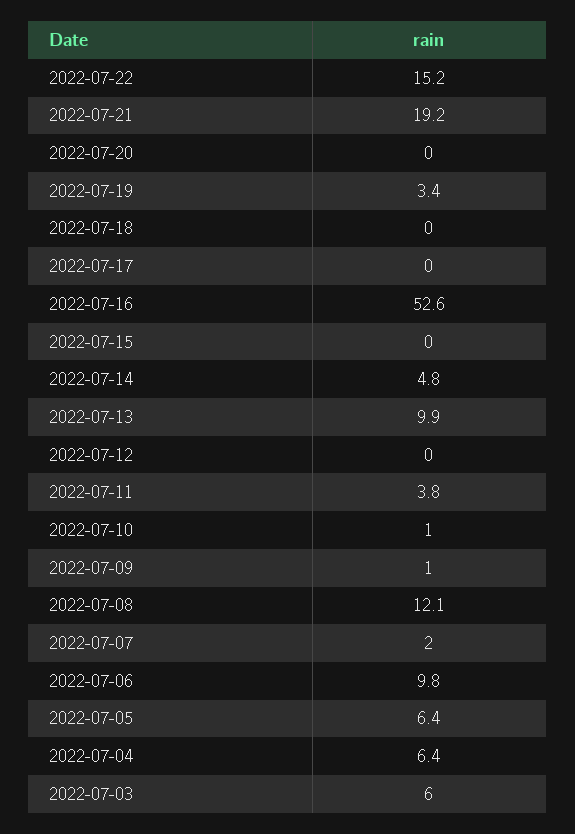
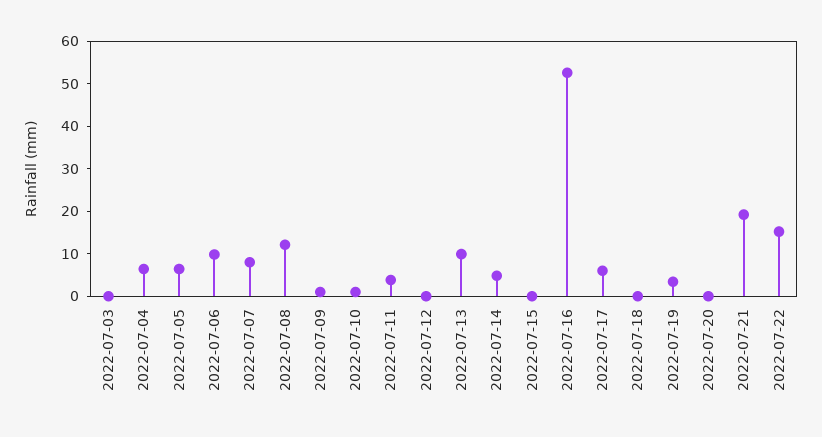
  {
    "2022-07-22": 15.2,
    "2022-07-21": 19.2,
    "2022-07-20": 0,
    "2022-07-19": 3.4,
    "2022-07-18": 0,
-   "2022-07-17": 0,
+   "2022-07-17": 6,
    "2022-07-16": 52.6,
    "2022-07-15": 0,
    "2022-07-14": 4.8,
    "2022-07-13": 9.9,
    "2022-07-12": 0,
    "2022-07-11": 3.8,
    "2022-07-10": 1,
    "2022-07-09": 1,
    "2022-07-08": 12.1,
-   "2022-07-07": 2,
+   "2022-07-07": 8,
    "2022-07-06": 9.8,
    "2022-07-05": 6.4,
    "2022-07-04": 6.4,
-   "2022-07-03": 6
+   "2022-07-03": 0
  }

